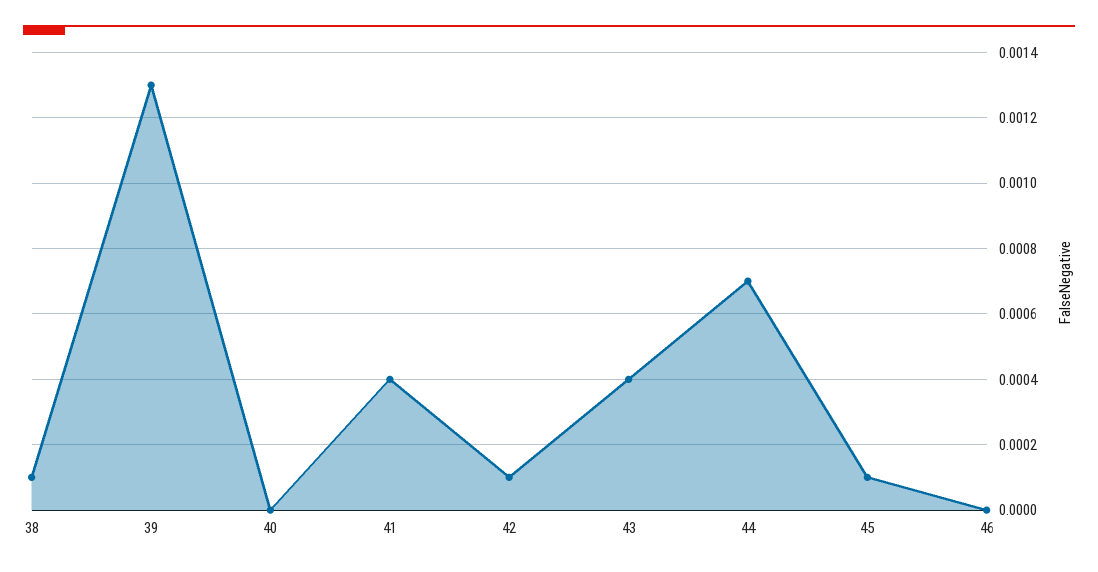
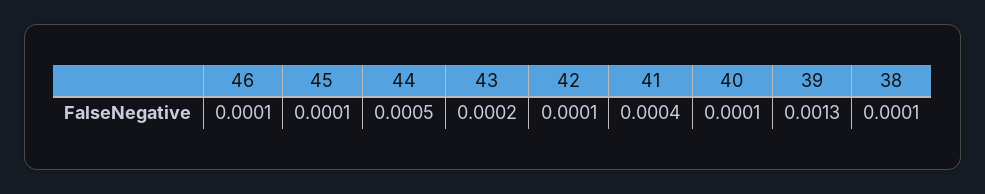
  {
    "38": 0.0001,
    "39": 0.0013,
-   "40": 0,
+   "40": 0.0001,
    "41": 0.0004,
    "42": 0.0001,
-   "43": 0.0004,
+   "43": 0.0002,
-   "44": 0.0007,
+   "44": 0.0005,
    "45": 0.0001,
-   "46": 0
+   "46": 0.0001
  }

